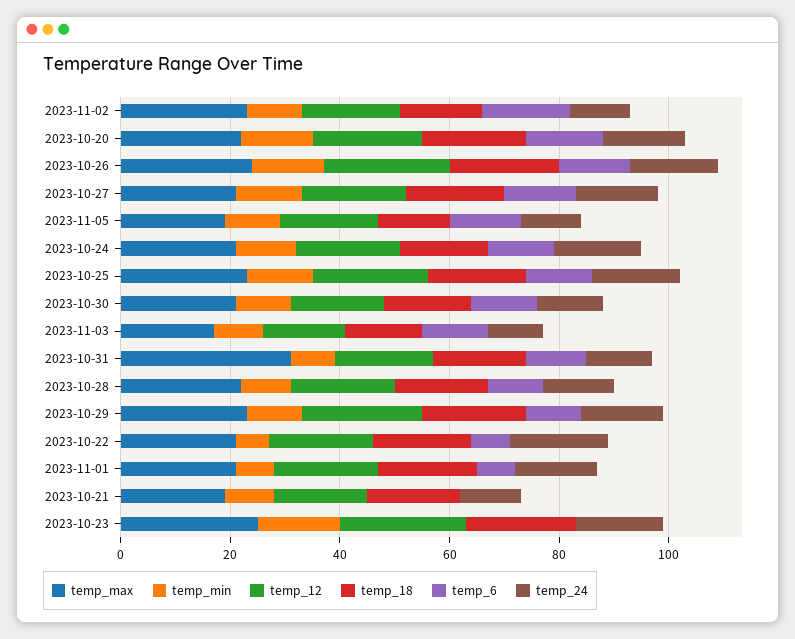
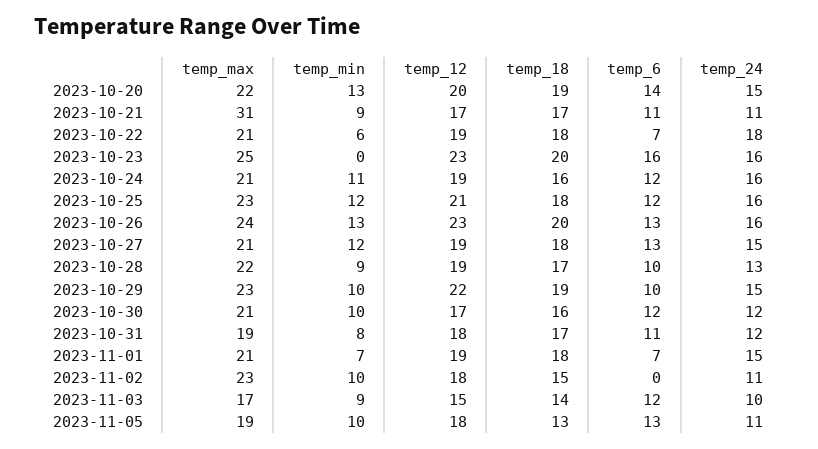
  {
    "temp_max": {
      "2023-11-02": 23,
      "2023-10-20": 22,
      "2023-10-26": 24,
      "2023-10-27": 21,
      "2023-11-05": 19,
      "2023-10-24": 21,
      "2023-10-25": 23,
      "2023-10-30": 21,
      "2023-11-03": 17,
-     "2023-10-31": 30,
+     "2023-10-31": 19,
      "2023-10-28": 22,
      "2023-10-29": 23,
      "2023-10-22": 21,
      "2023-11-01": 21,
-     "2023-10-21": 20,
+     "2023-10-21": 31,
      "2023-10-23": 25
    },
    "temp_min": {
      "2023-11-02": 10,
      "2023-10-20": 13,
      "2023-10-26": 13,
      "2023-10-27": 12,
      "2023-11-05": 10,
      "2023-10-24": 11,
      "2023-10-25": 12,
      "2023-10-30": 10,
      "2023-11-03": 9,
      "2023-10-31": 8,
      "2023-10-28": 9,
      "2023-10-29": 10,
      "2023-10-22": 6,
      "2023-11-01": 7,
      "2023-10-21": 9,
-     "2023-10-23": 15
+     "2023-10-23": 0
    },
    "temp_12": {
      "2023-11-02": 18,
      "2023-10-20": 20,
      "2023-10-26": 23,
      "2023-10-27": 19,
      "2023-11-05": 18,
      "2023-10-24": 19,
      "2023-10-25": 21,
      "2023-10-30": 17,
      "2023-11-03": 15,
      "2023-10-31": 18,
      "2023-10-28": 19,
      "2023-10-29": 22,
      "2023-10-22": 19,
      "2023-11-01": 19,
      "2023-10-21": 17,
      "2023-10-23": 23
    },
    "temp_18": {
      "2023-11-02": 15,
      "2023-10-20": 19,
      "2023-10-26": 20,
      "2023-10-27": 18,
      "2023-11-05": 13,
      "2023-10-24": 16,
      "2023-10-25": 18,
      "2023-10-30": 16,
      "2023-11-03": 14,
      "2023-10-31": 17,
      "2023-10-28": 17,
      "2023-10-29": 19,
      "2023-10-22": 18,
      "2023-11-01": 18,
      "2023-10-21": 17,
      "2023-10-23": 20
    },
    "temp_6": {
-     "2023-11-02": 15,
+     "2023-11-02": 0,
      "2023-10-20": 14,
      "2023-10-26": 13,
      "2023-10-27": 13,
      "2023-11-05": 13,
      "2023-10-24": 12,
      "2023-10-25": 12,
      "2023-10-30": 12,
      "2023-11-03": 12,
      "2023-10-31": 11,
      "2023-10-28": 10,
      "2023-10-29": 10,
      "2023-10-22": 7,
      "2023-11-01": 7,
-     "2023-10-21": 0,
+     "2023-10-21": 11,
-     "2023-10-23": 0
+     "2023-10-23": 16
    },
    "temp_24": {
      "2023-11-02": 11,
      "2023-10-20": 15,
      "2023-10-26": 16,
      "2023-10-27": 15,
      "2023-11-05": 11,
      "2023-10-24": 16,
      "2023-10-25": 16,
      "2023-10-30": 12,
      "2023-11-03": 10,
      "2023-10-31": 12,
      "2023-10-28": 13,
      "2023-10-29": 15,
      "2023-10-22": 18,
      "2023-11-01": 15,
      "2023-10-21": 11,
      "2023-10-23": 16
    }
  }

